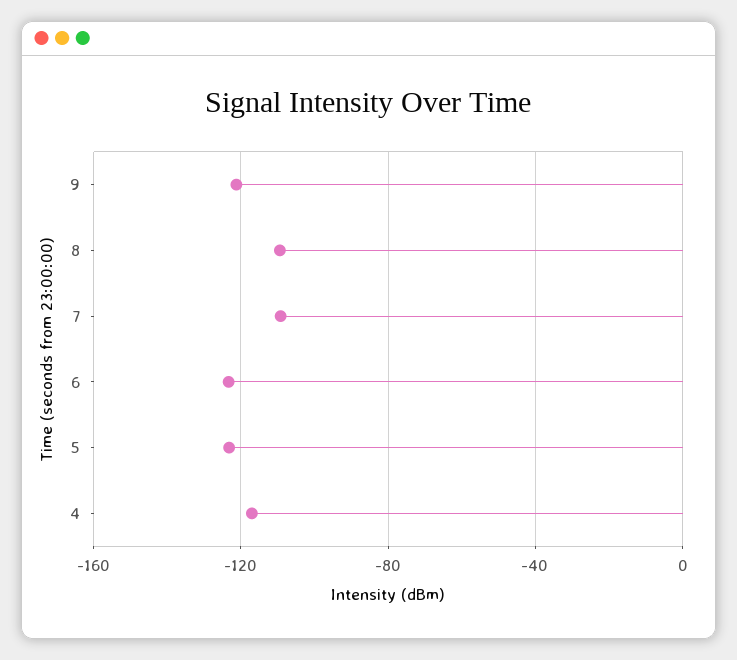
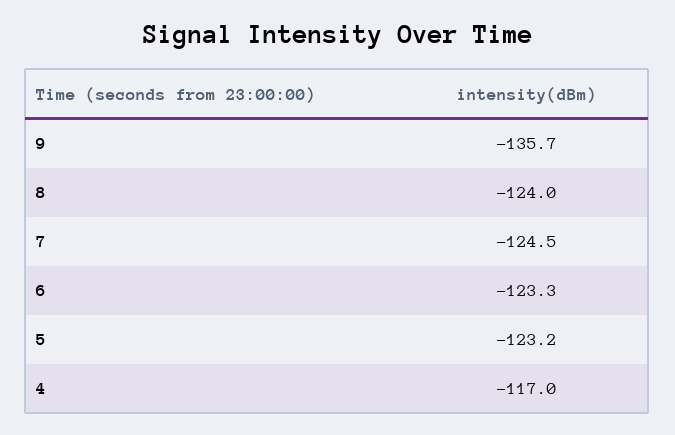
  {
-   "9": -120,
+   "9": -135.7,
-   "8": -110,
+   "8": -124,
-   "7": -110,
+   "7": -124.5,
    "6": -123.3,
    "5": -123.2,
    "4": -117
  }

